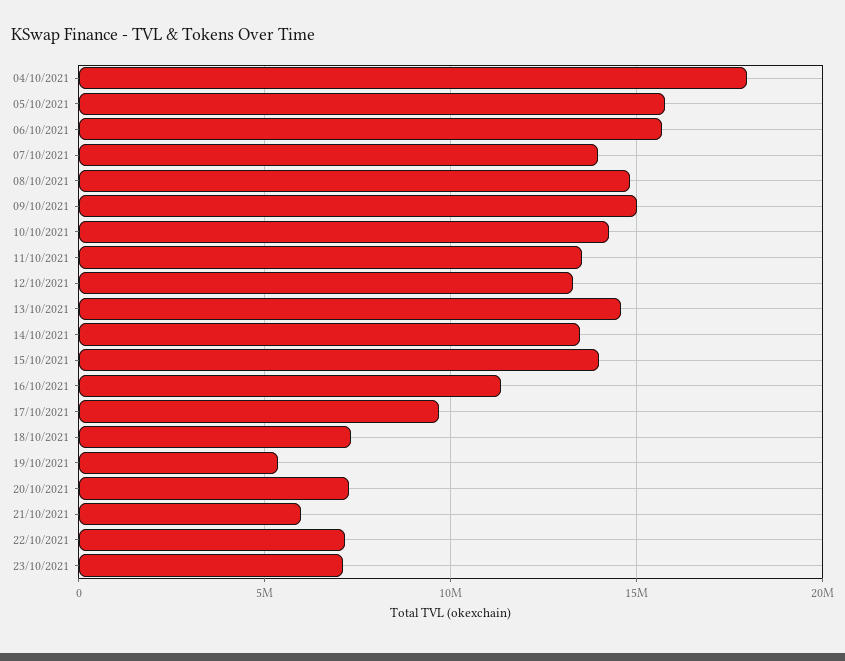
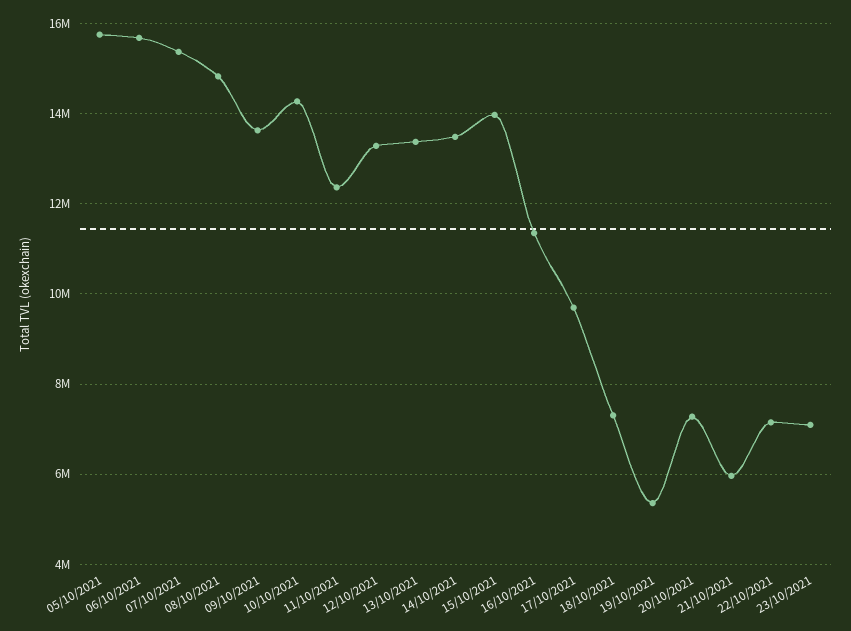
  {
-   "04/10/2021": 18000000,
    "05/10/2021": 15800000,
    "06/10/2021": 15600000,
-   "07/10/2021": 14000000,
+   "07/10/2021": 15400000,
    "08/10/2021": 14800000,
-   "09/10/2021": 15000000,
+   "09/10/2021": 13600000,
    "10/10/2021": 14200000,
-   "11/10/2021": 13500000,
+   "11/10/2021": 12400000,
    "12/10/2021": 13200000,
-   "13/10/2021": 14500000,
+   "13/10/2021": 13400000,
    "14/10/2021": 13400000,
    "15/10/2021": 14000000,
    "16/10/2021": 11400000,
    "17/10/2021": 9600000,
    "18/10/2021": 7400000,
    "19/10/2021": 5400000,
    "20/10/2021": 7200000,
    "21/10/2021": 6000000,
    "22/10/2021": 7200000,
    "23/10/2021": 7000000
  }

